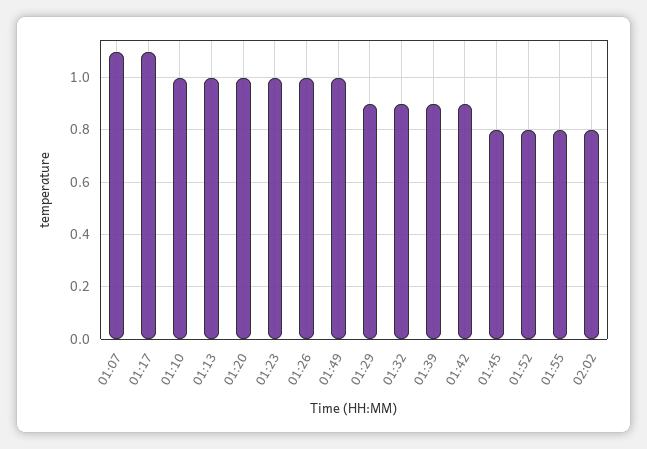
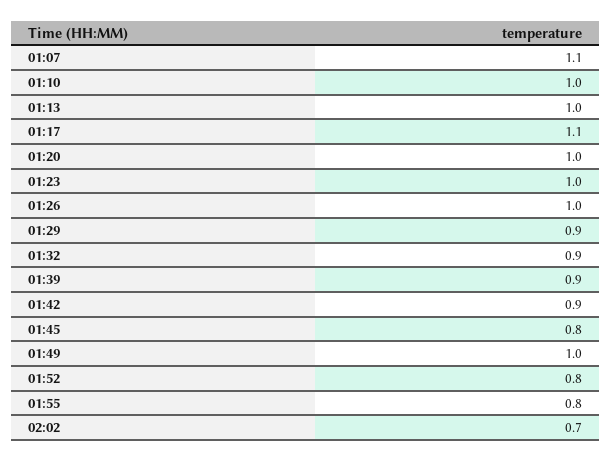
  {
    "01:07": 1.1,
    "01:17": 1.1,
    "01:10": 1,
    "01:13": 1,
    "01:20": 1,
    "01:23": 1,
    "01:26": 1,
    "01:49": 1,
    "01:29": 0.9,
    "01:32": 0.9,
    "01:39": 0.9,
    "01:42": 0.9,
    "01:45": 0.8,
    "01:52": 0.8,
    "01:55": 0.8,
-   "02:02": 0.8
+   "02:02": 0.7
  }

